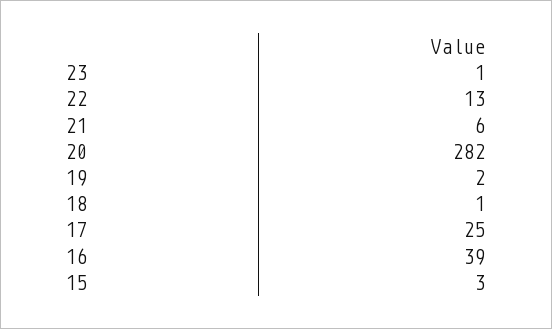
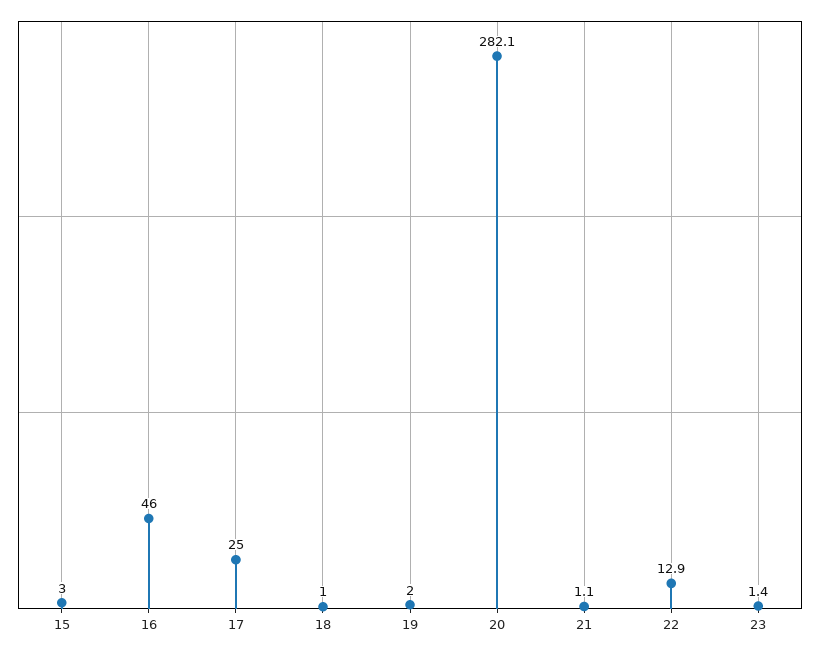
  {
    "23": 1.4,
    "22": 12.9,
-   "21": 6,
+   "21": 1.1,
    "20": 282.1,
    "19": 2,
    "18": 1,
    "17": 25,
-   "16": 39,
+   "16": 46,
    "15": 3
  }

